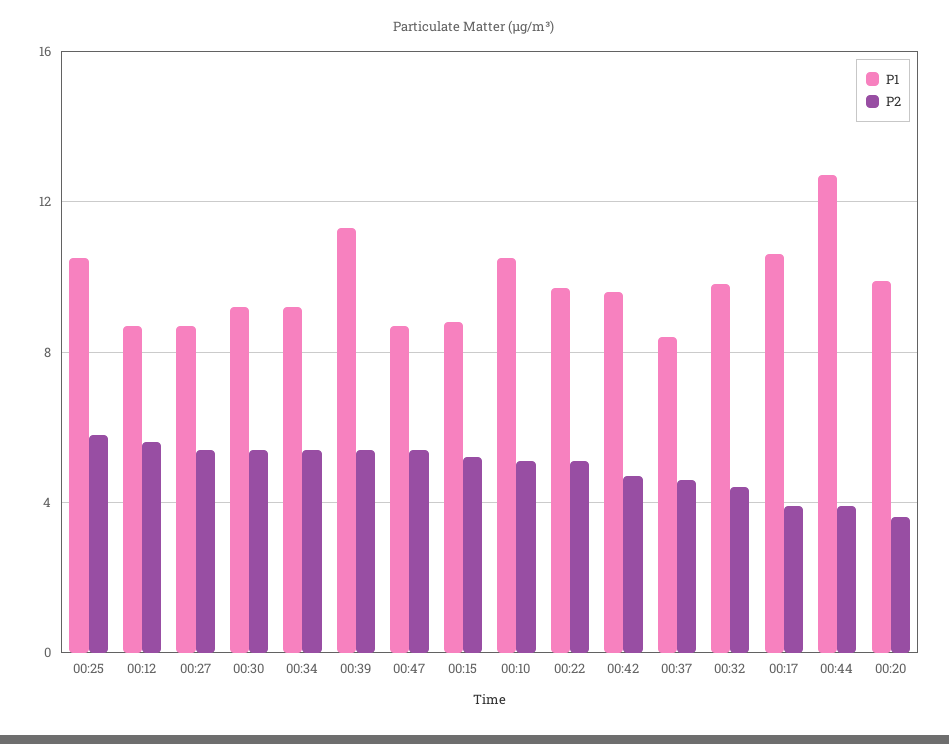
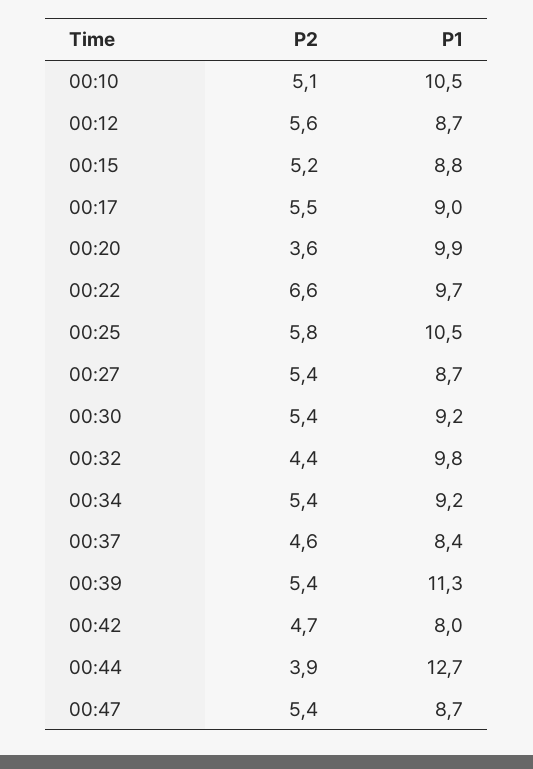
  {
    "P1": {
      "00:25": 10.5,
      "00:12": 8.7,
      "00:27": 8.7,
      "00:30": 9.2,
      "00:34": 9.2,
      "00:39": 11.3,
      "00:47": 8.7,
      "00:15": 8.8,
      "00:10": 10.5,
      "00:22": 9.7,
-     "00:42": 9.5,
+     "00:42": 8,
      "00:37": 8.4,
      "00:32": 9.8,
-     "00:17": 10.5,
+     "00:17": 9,
      "00:44": 12.7,
      "00:20": 9.9
    },
    "P2": {
      "00:25": 5.8,
      "00:12": 5.6,
      "00:27": 5.4,
      "00:30": 5.4,
      "00:34": 5.4,
      "00:39": 5.4,
      "00:47": 5.4,
      "00:15": 5.2,
      "00:10": 5.1,
-     "00:22": 5,
+     "00:22": 6.6,
      "00:42": 4.7,
      "00:37": 4.6,
      "00:32": 4.4,
-     "00:17": 4,
+     "00:17": 5.5,
      "00:44": 3.9,
      "00:20": 3.6
    }
  }

